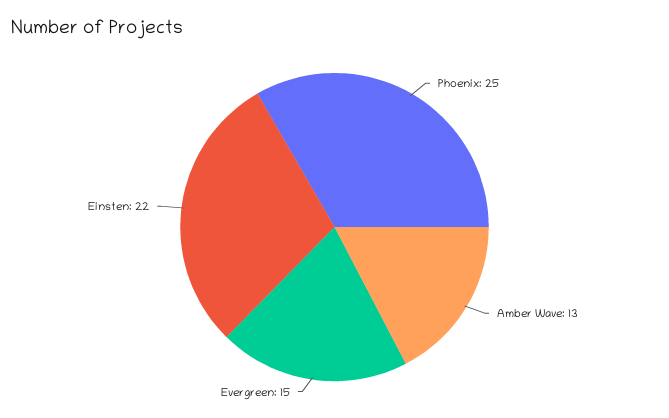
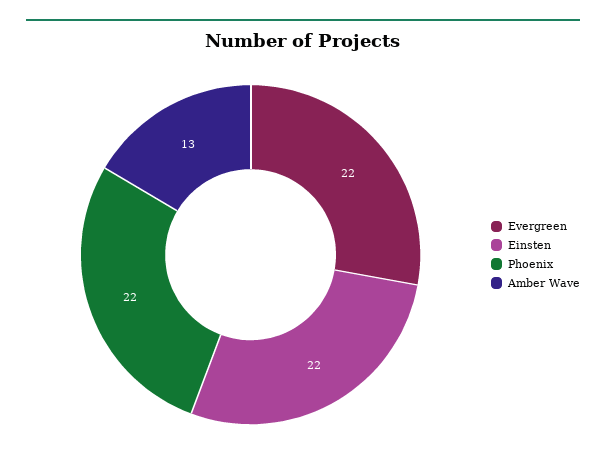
  {
-   "Phoenix": 25,
+   "Phoenix": 22,
    "Amber Wave": 13,
-   "Evergreen": 15,
+   "Evergreen": 22,
    "Einsten": 22
  }

